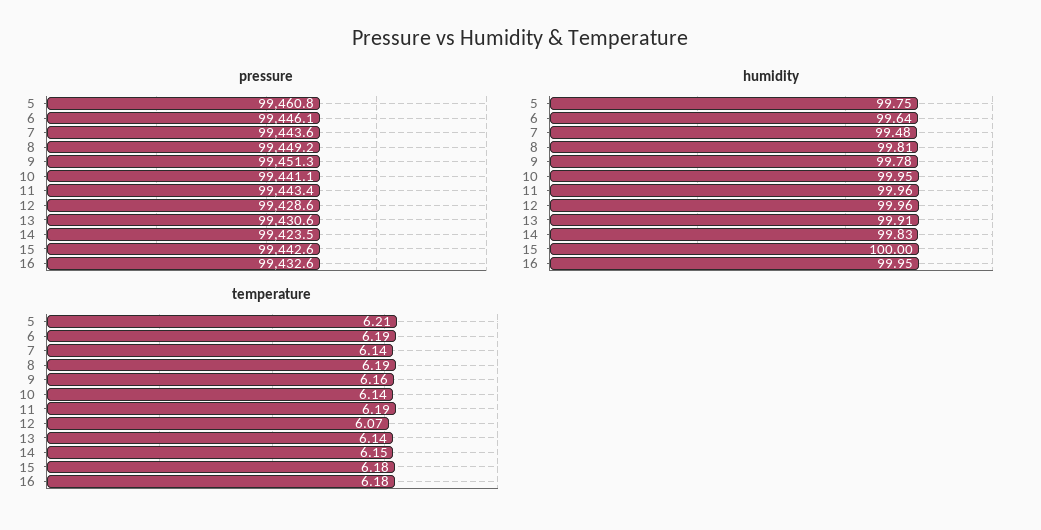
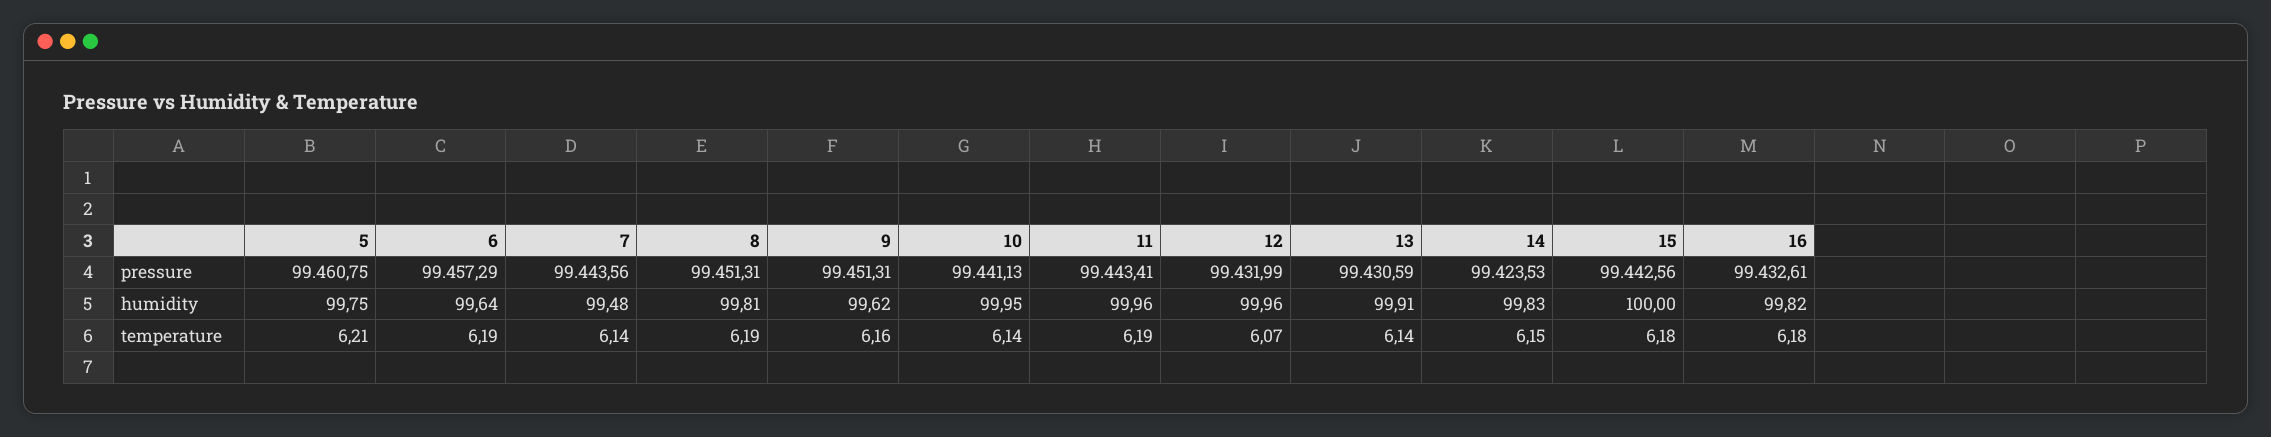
  {
    "pressure": {
      "5": 99460.75,
-     "6": 99446.1,
+     "6": 99457.29,
      "7": 99443.56,
-     "8": 99449.2,
+     "8": 99451.31,
      "9": 99451.31,
      "10": 99441.13,
      "11": 99443.41,
-     "12": 99428.6,
+     "12": 99431.99,
      "13": 99430.59,
      "14": 99423.53,
      "15": 99442.56,
      "16": 99432.61
    },
    "humidity": {
      "5": 99.75,
      "6": 99.64,
      "7": 99.48,
      "8": 99.81,
-     "9": 99.78,
+     "9": 99.62,
      "10": 99.95,
      "11": 99.96,
      "12": 99.96,
      "13": 99.91,
      "14": 99.83,
      "15": 100,
-     "16": 99.95
+     "16": 99.82
    },
    "temperature": {
      "5": 6.21,
      "6": 6.19,
      "7": 6.14,
      "8": 6.19,
      "9": 6.16,
      "10": 6.14,
      "11": 6.19,
      "12": 6.07,
      "13": 6.14,
      "14": 6.15,
      "15": 6.18,
      "16": 6.18
    }
  }

